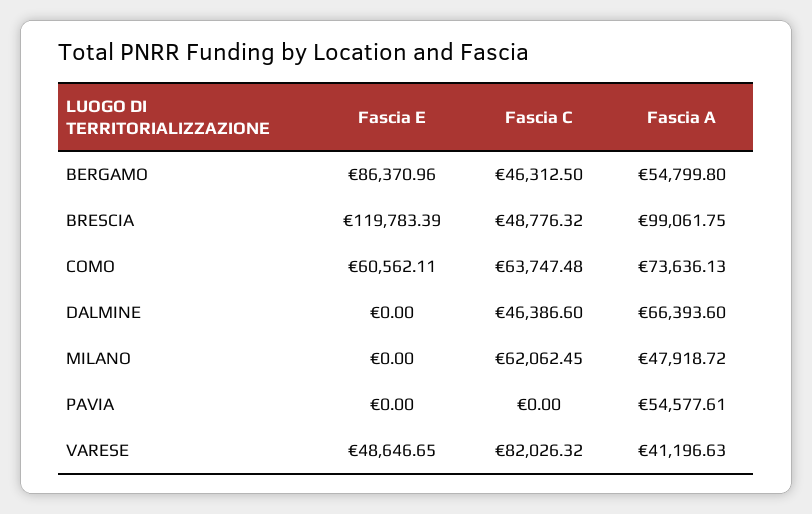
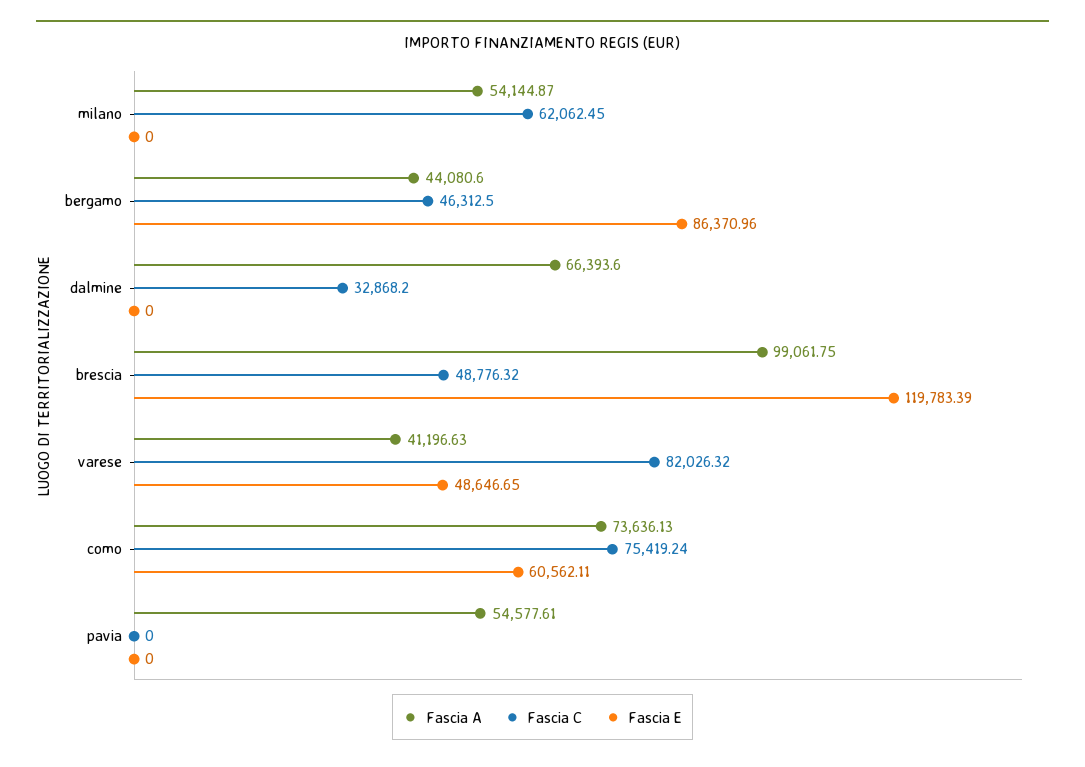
  {
    "Fascia E": {
      "BERGAMO": 86370.96,
      "BRESCIA": 119783.39,
      "COMO": 60562.11,
      "DALMINE": 0,
      "MILANO": 0,
      "PAVIA": 0,
      "VARESE": 48646.65
    },
    "Fascia C": {
      "BERGAMO": 46312.5,
      "BRESCIA": 48776.32,
-     "COMO": 63747.48,
+     "COMO": 75419.24,
-     "DALMINE": 46386.6,
+     "DALMINE": 32868.2,
      "MILANO": 62062.45,
      "PAVIA": 0,
      "VARESE": 82026.32
    },
    "Fascia A": {
-     "BERGAMO": 54799.8,
+     "BERGAMO": 44080.6,
      "BRESCIA": 99061.75,
      "COMO": 73636.13,
      "DALMINE": 66393.6,
-     "MILANO": 47918.72,
+     "MILANO": 54144.87,
      "PAVIA": 54577.61,
      "VARESE": 41196.63
    }
  }

